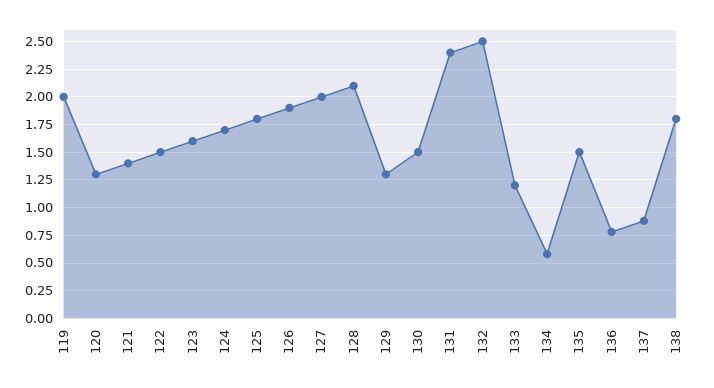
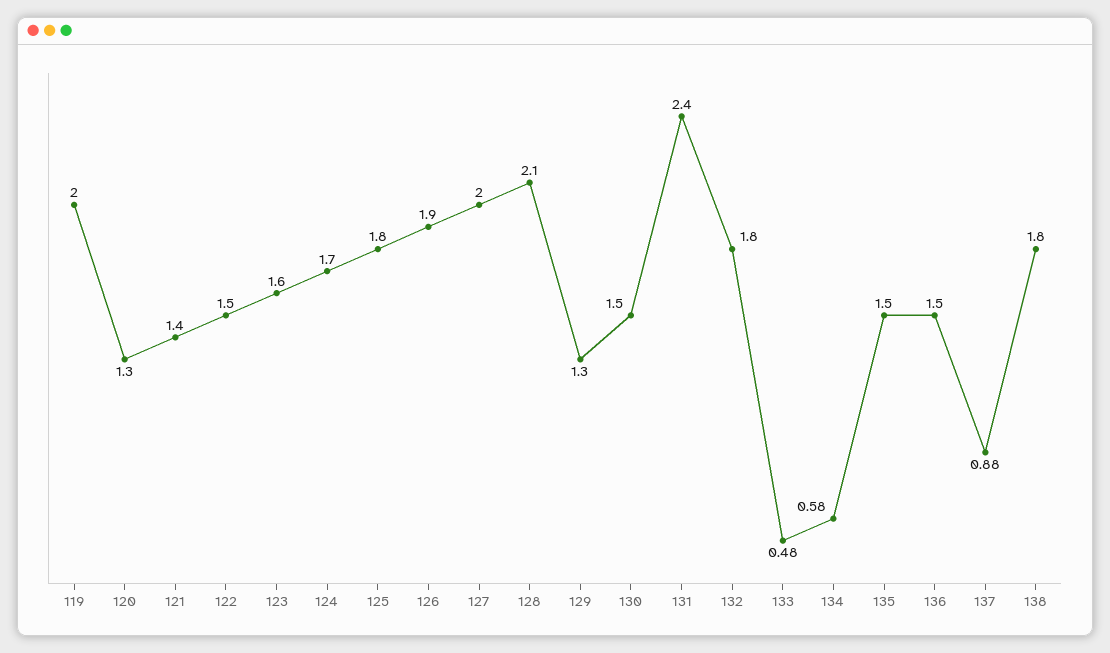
  {
    "119": 2,
    "120": 1.3,
    "121": 1.4,
    "122": 1.5,
    "123": 1.6,
    "124": 1.7,
    "125": 1.8,
    "126": 1.9,
    "127": 2,
    "128": 2.1,
    "129": 1.3,
    "130": 1.5,
    "131": 2.4,
-   "132": 2.5,
+   "132": 1.8,
-   "133": 1.25,
+   "133": 0.48,
    "134": 0.58,
    "135": 1.5,
-   "136": 0.75,
+   "136": 1.5,
    "137": 0.88,
    "138": 1.8
  }

